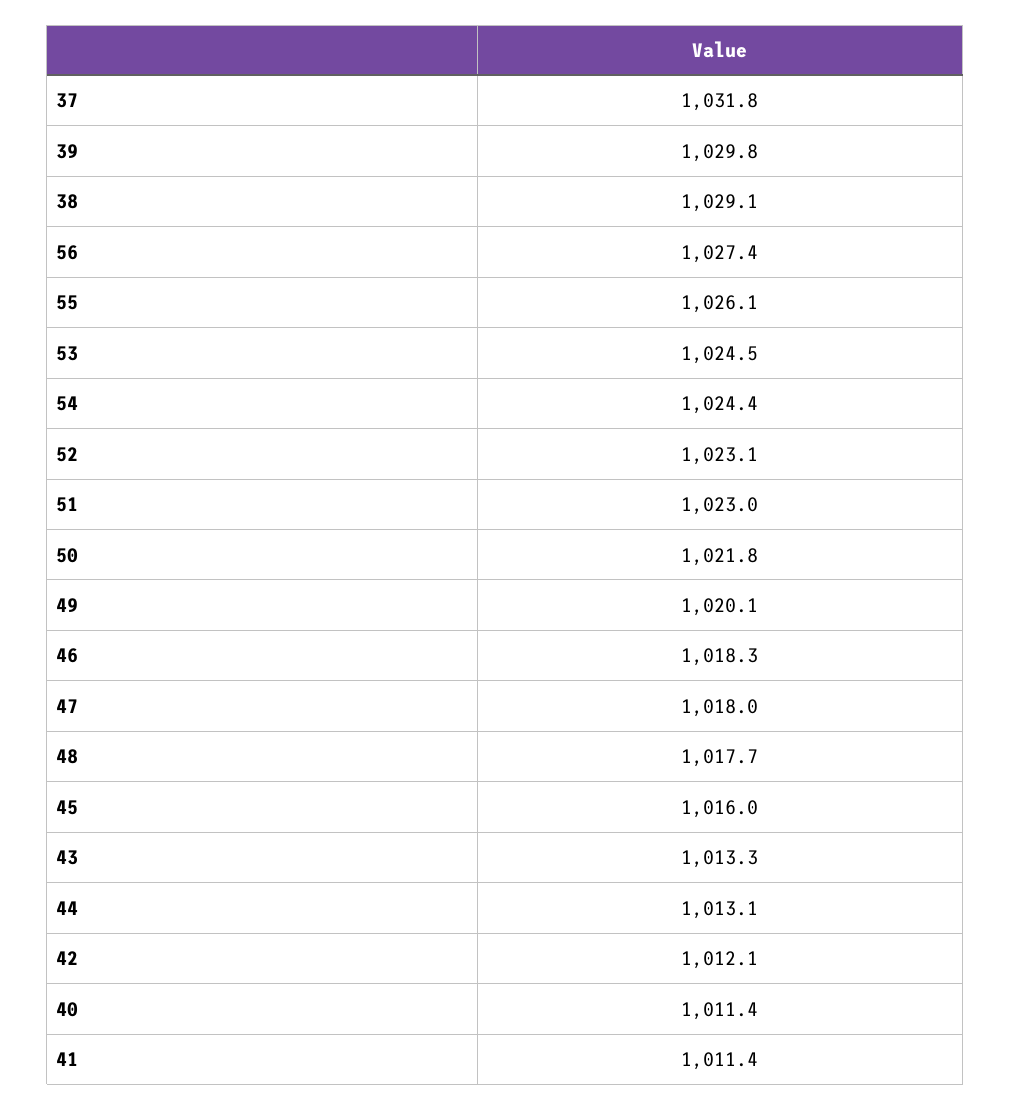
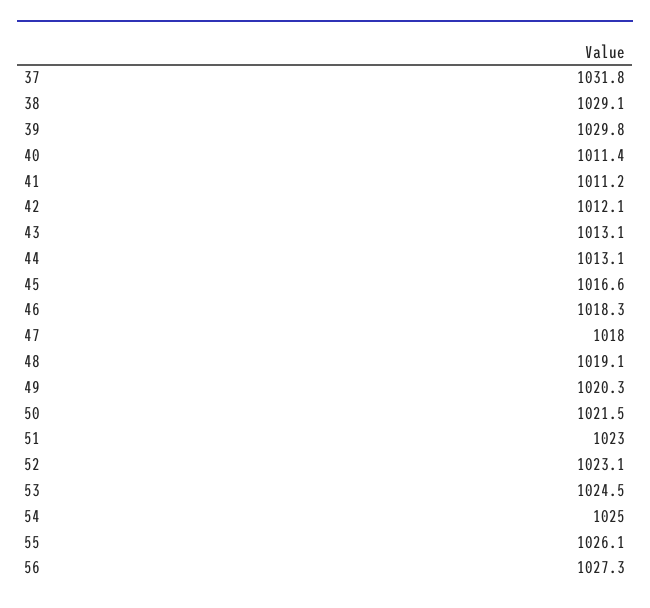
  {
    "37": 1031.8,
    "39": 1029.8,
    "38": 1029.1,
-   "56": 1027.4,
+   "56": 1027.3,
    "55": 1026.1,
    "53": 1024.5,
-   "54": 1024.4,
+   "54": 1025,
    "52": 1023.1,
    "51": 1023,
-   "50": 1021.8,
+   "50": 1021.5,
-   "49": 1020.1,
+   "49": 1020.3,
    "46": 1018.3,
    "47": 1018,
-   "48": 1017.7,
+   "48": 1019.1,
-   "45": 1016,
+   "45": 1016.6,
-   "43": 1013.3,
+   "43": 1013.1,
    "44": 1013.1,
    "42": 1012.1,
    "40": 1011.4,
-   "41": 1011.4
+   "41": 1011.2
  }

